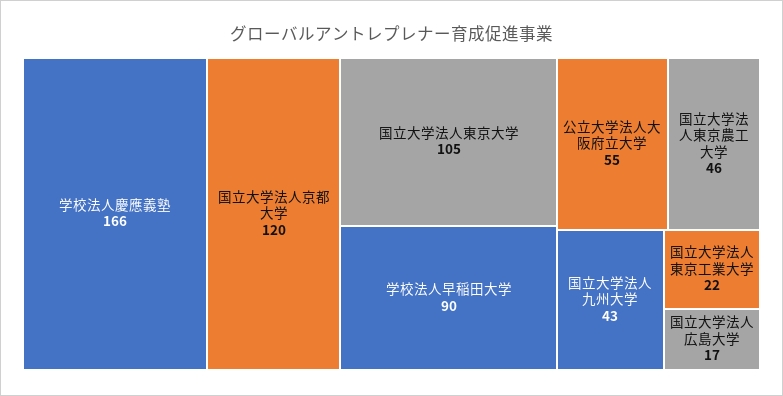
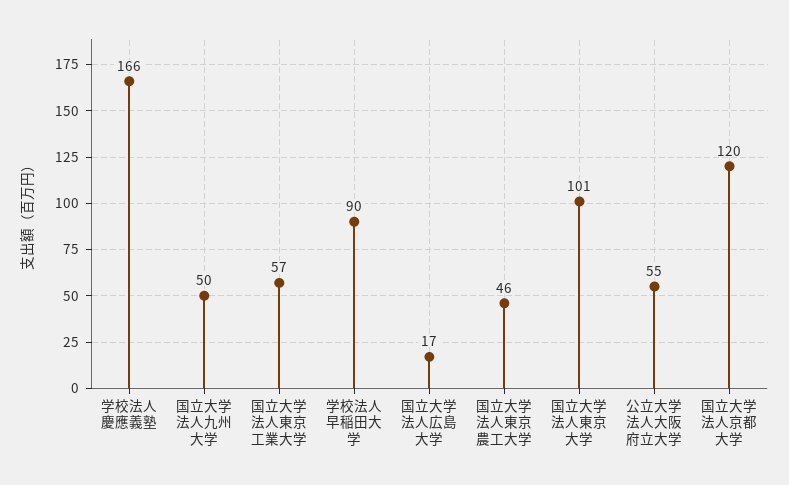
  {
    "学校法人慶應義塾": 166,
    "国立大学法人京都大学": 120,
-   "国立大学法人東京大学": 105,
+   "国立大学法人東京大学": 101,
    "学校法人早稲田大学": 90,
    "公立大学法人大阪府立大学": 55,
    "国立大学法人東京農工大学": 46,
-   "国立大学法人九州大学": 43,
+   "国立大学法人九州大学": 50,
-   "国立大学法人東京工業大学": 22,
+   "国立大学法人東京工業大学": 57,
    "国立大学法人広島大学": 17
  }

